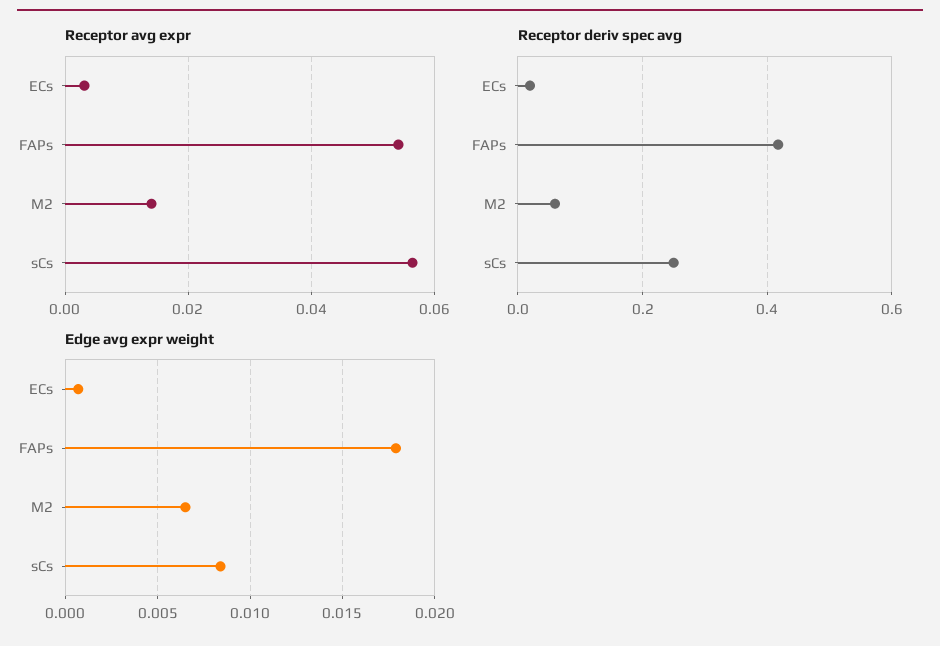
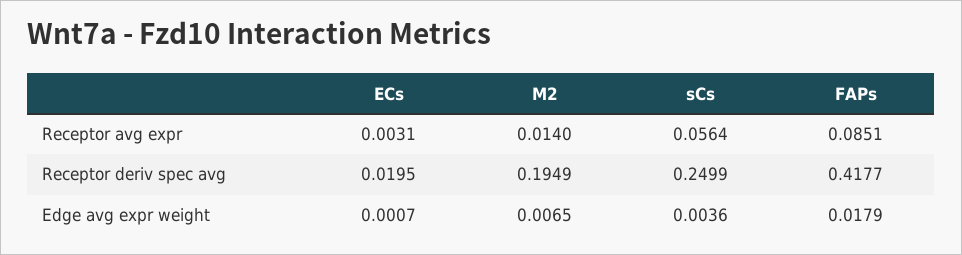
  {
    "Receptor avg expr": {
      "ECs": 0.0031,
-     "FAPs": 0.054,
+     "FAPs": 0.0851,
      "M2": 0.014,
      "sCs": 0.0564
    },
    "Receptor deriv spec avg": {
      "ECs": 0.0195,
      "FAPs": 0.4177,
-     "M2": 0.06,
+     "M2": 0.1949,
      "sCs": 0.2499
    },
    "Edge avg expr weight": {
      "ECs": 0.0007,
      "FAPs": 0.0179,
      "M2": 0.0065,
-     "sCs": 0.0085
+     "sCs": 0.0036
    }
  }

